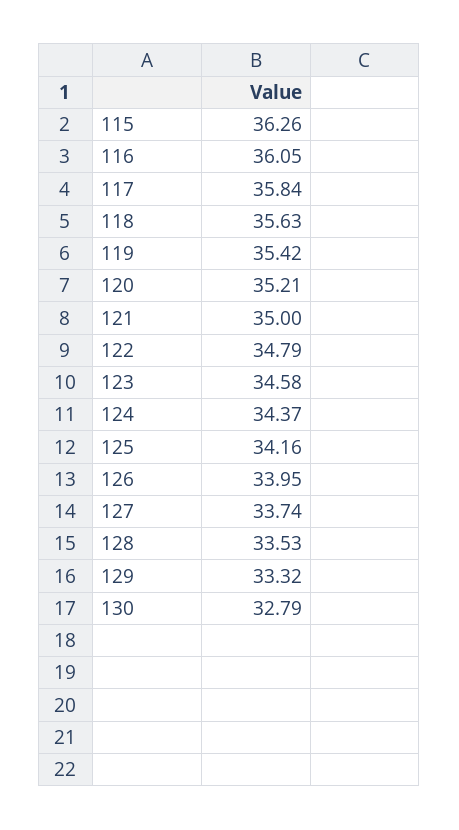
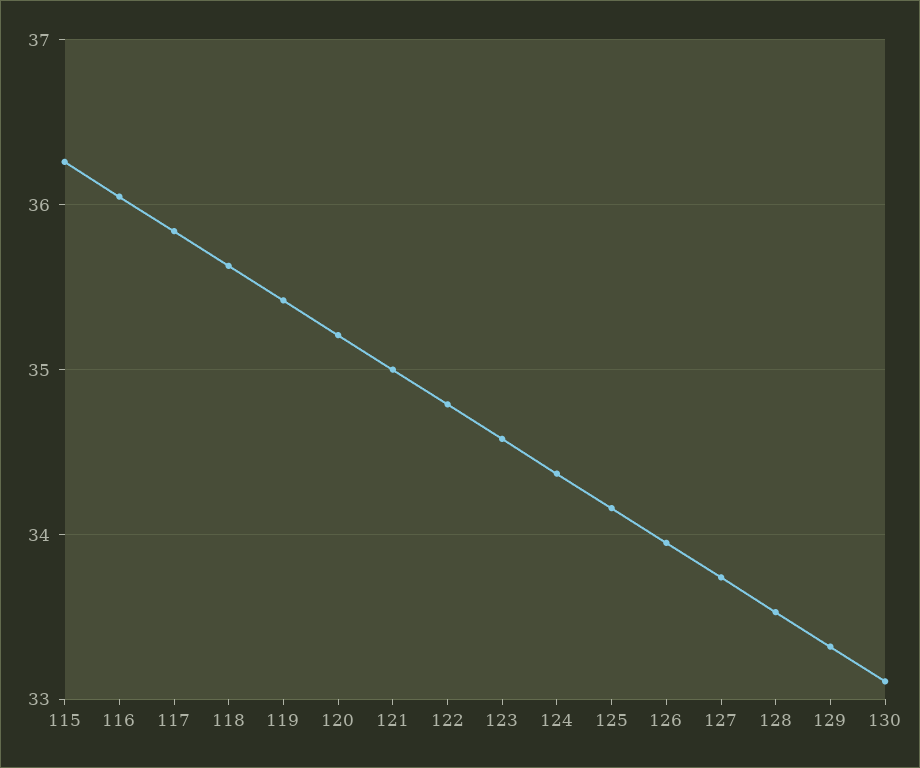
  {
    "115": 36.26,
    "116": 36.05,
    "117": 35.84,
    "118": 35.63,
    "119": 35.42,
    "120": 35.21,
    "121": 35,
    "122": 34.79,
    "123": 34.58,
    "124": 34.37,
    "125": 34.16,
    "126": 33.95,
    "127": 33.74,
    "128": 33.53,
    "129": 33.32,
-   "130": 32.79
+   "130": 33.1
  }

